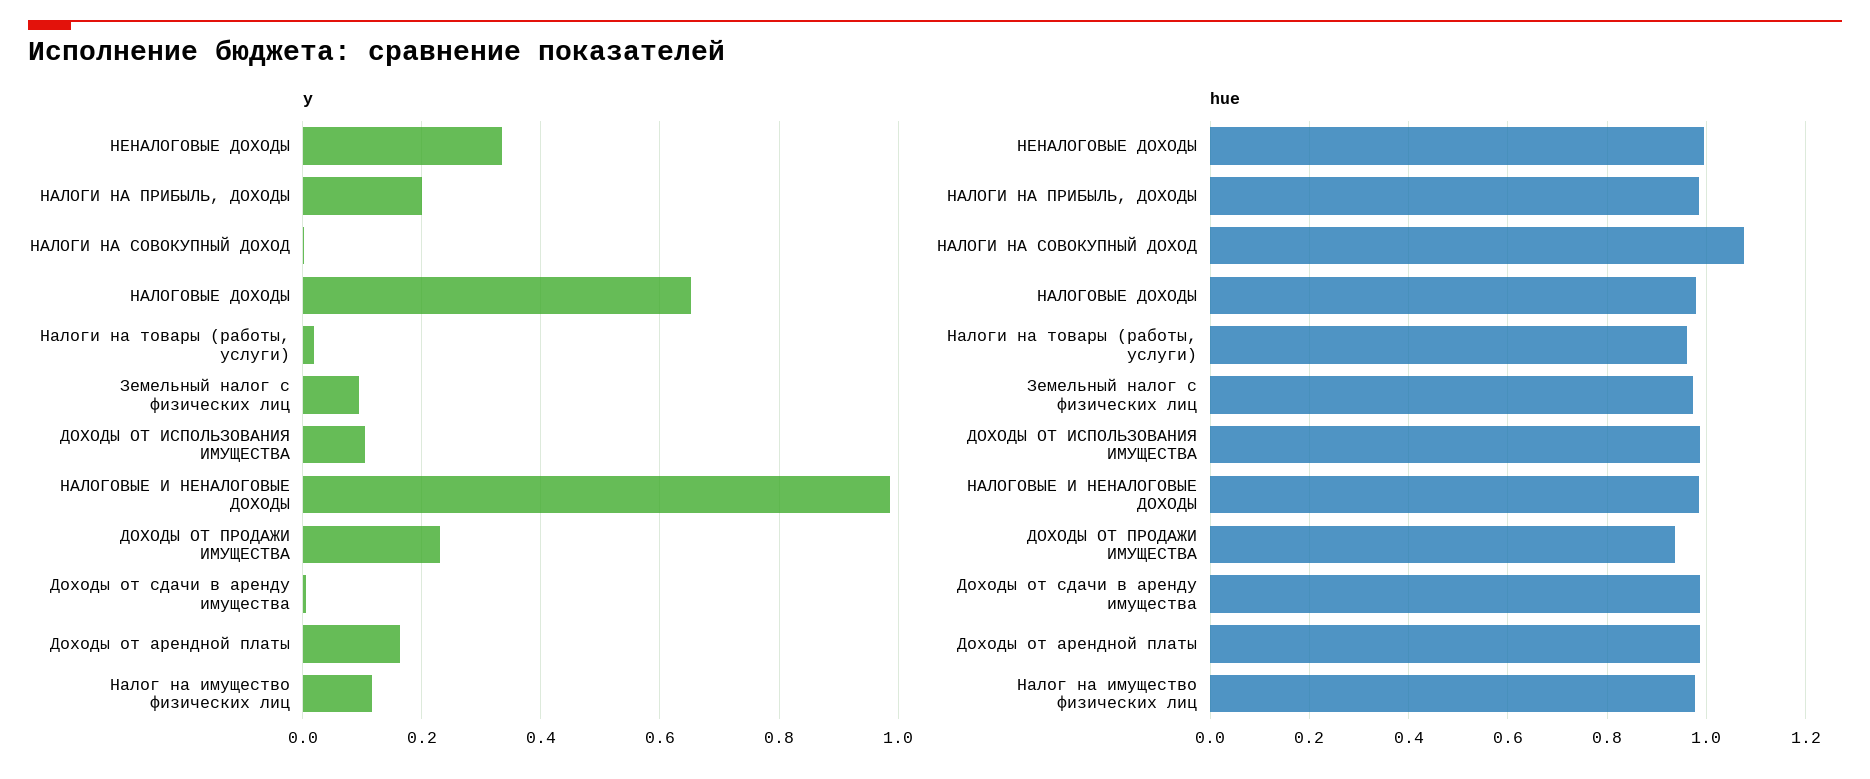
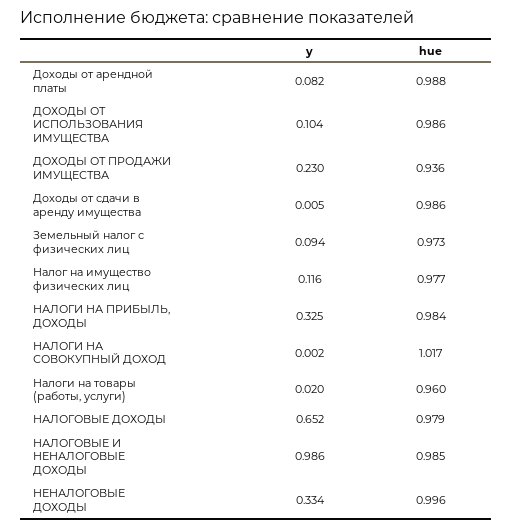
  {
    "y": {
      "НЕНАЛОГОВЫЕ ДОХОДЫ": 0.334,
-     "НАЛОГИ НА ПРИБЫЛЬ, ДОХОДЫ": 0.2,
+     "НАЛОГИ НА ПРИБЫЛЬ, ДОХОДЫ": 0.325,
      "НАЛОГИ НА СОВОКУПНЫЙ ДОХОД": 0.002,
      "НАЛОГОВЫЕ ДОХОДЫ": 0.652,
      "Налоги на товары (работы, услуги)": 0.02,
      "Земельный налог с физических лиц": 0.094,
      "ДОХОДЫ ОТ ИСПОЛЬЗОВАНИЯ ИМУЩЕСТВА": 0.104,
      "НАЛОГОВЫЕ И НЕНАЛОГОВЫЕ ДОХОДЫ": 0.986,
      "ДОХОДЫ ОТ ПРОДАЖИ ИМУЩЕСТВА": 0.23,
      "Доходы от сдачи в аренду имущества": 0.005,
-     "Доходы от арендной платы": 0.16,
+     "Доходы от арендной платы": 0.082,
      "Налог на имущество физических лиц": 0.116
    },
    "hue": {
      "НЕНАЛОГОВЫЕ ДОХОДЫ": 0.996,
      "НАЛОГИ НА ПРИБЫЛЬ, ДОХОДЫ": 0.984,
-     "НАЛОГИ НА СОВОКУПНЫЙ ДОХОД": 1.08,
+     "НАЛОГИ НА СОВОКУПНЫЙ ДОХОД": 1.017,
      "НАЛОГОВЫЕ ДОХОДЫ": 0.979,
      "Налоги на товары (работы, услуги)": 0.96,
      "Земельный налог с физических лиц": 0.973,
      "ДОХОДЫ ОТ ИСПОЛЬЗОВАНИЯ ИМУЩЕСТВА": 0.986,
      "НАЛОГОВЫЕ И НЕНАЛОГОВЫЕ ДОХОДЫ": 0.985,
      "ДОХОДЫ ОТ ПРОДАЖИ ИМУЩЕСТВА": 0.936,
      "Доходы от сдачи в аренду имущества": 0.986,
      "Доходы от арендной платы": 0.988,
      "Налог на имущество физических лиц": 0.977
    }
  }

